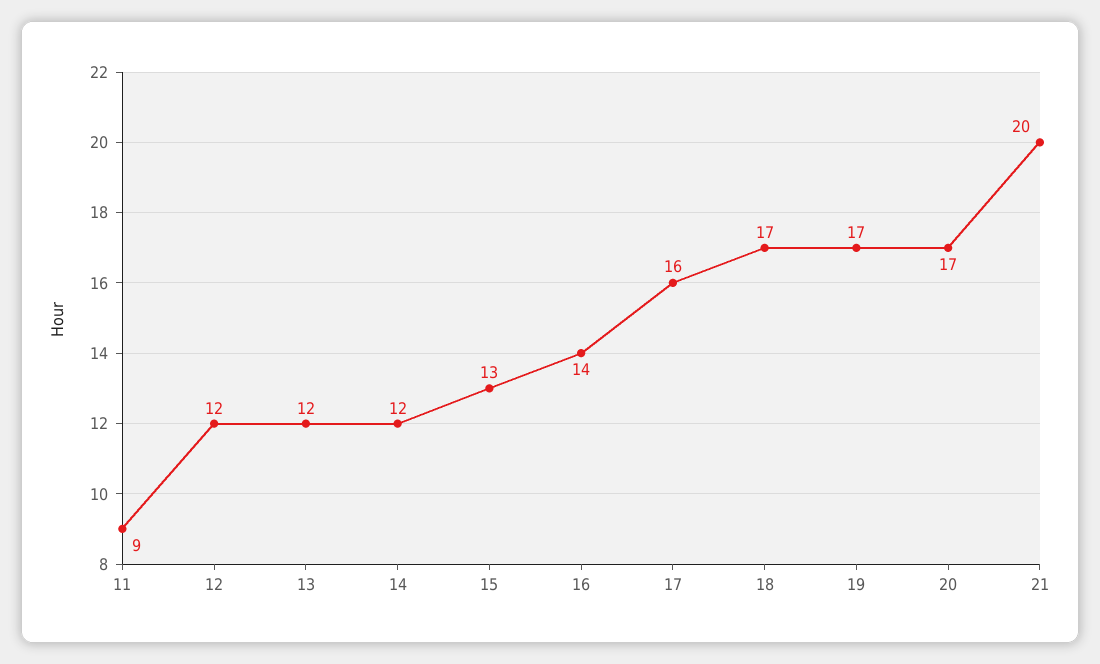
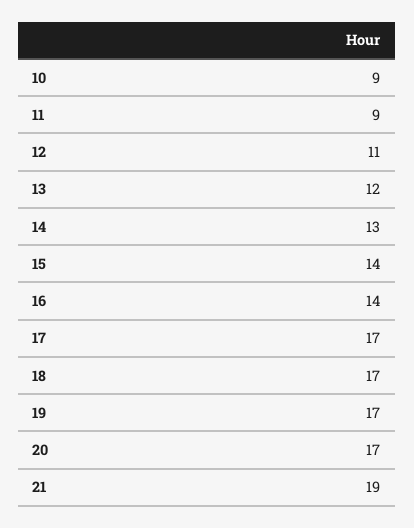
  {
    "11": 9,
-   "12": 12,
+   "12": 11,
    "13": 12,
-   "14": 12,
+   "14": 13,
-   "15": 13,
+   "15": 14,
    "16": 14,
-   "17": 16,
+   "17": 17,
    "18": 17,
    "19": 17,
    "20": 17,
-   "21": 20
+   "21": 19,
+   "10": 9
  }

